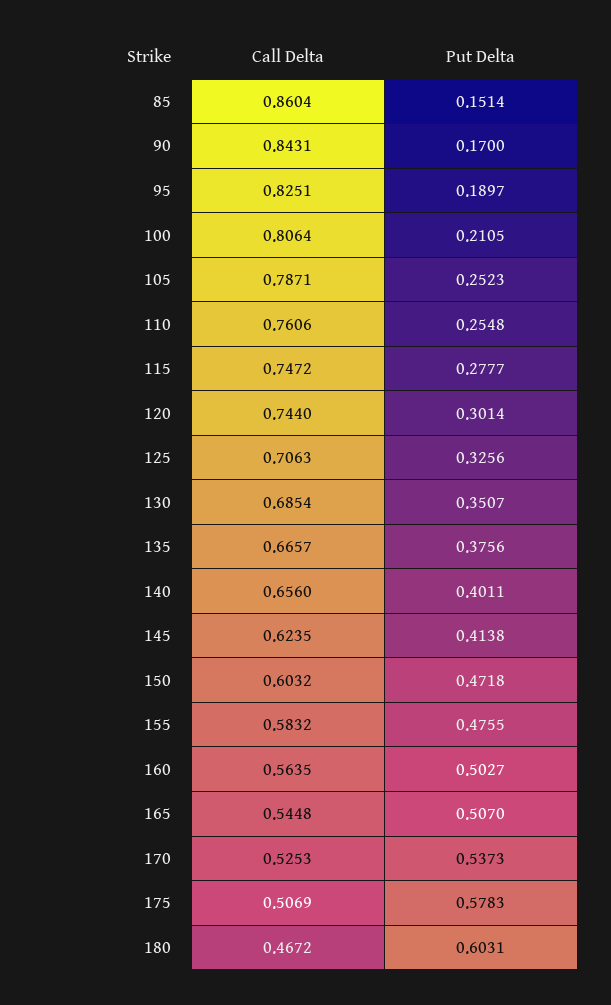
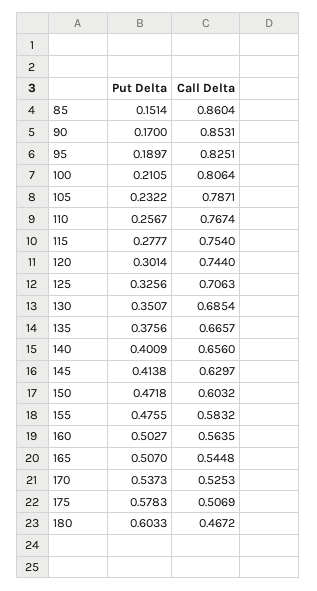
  {
    "Call Delta": {
      "85": 0.8604,
-     "90": 0.8431,
+     "90": 0.8531,
      "95": 0.8251,
      "100": 0.8064,
      "105": 0.7871,
-     "110": 0.7606,
+     "110": 0.7674,
-     "115": 0.7472,
+     "115": 0.754,
      "120": 0.744,
      "125": 0.7063,
      "130": 0.6854,
      "135": 0.6657,
      "140": 0.656,
-     "145": 0.6235,
+     "145": 0.6297,
      "150": 0.6032,
      "155": 0.5832,
      "160": 0.5635,
      "165": 0.5448,
      "170": 0.5253,
      "175": 0.5069,
      "180": 0.4672
    },
    "Put Delta": {
      "85": 0.1514,
      "90": 0.17,
      "95": 0.1897,
      "100": 0.2105,
-     "105": 0.2523,
+     "105": 0.2322,
-     "110": 0.2548,
+     "110": 0.2567,
      "115": 0.2777,
      "120": 0.3014,
      "125": 0.3256,
      "130": 0.3507,
      "135": 0.3756,
-     "140": 0.4011,
+     "140": 0.4009,
      "145": 0.4138,
      "150": 0.4718,
      "155": 0.4755,
      "160": 0.5027,
      "165": 0.507,
      "170": 0.5373,
      "175": 0.5783,
-     "180": 0.6031
+     "180": 0.6033
    }
  }

